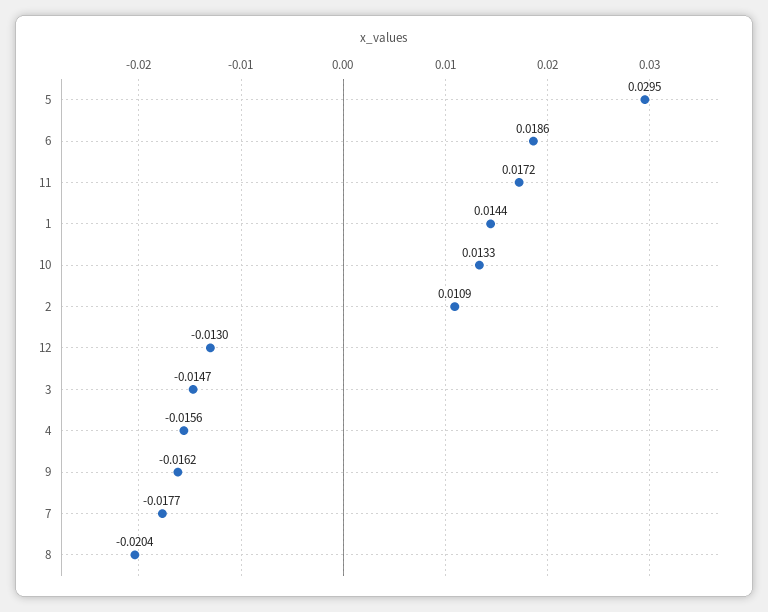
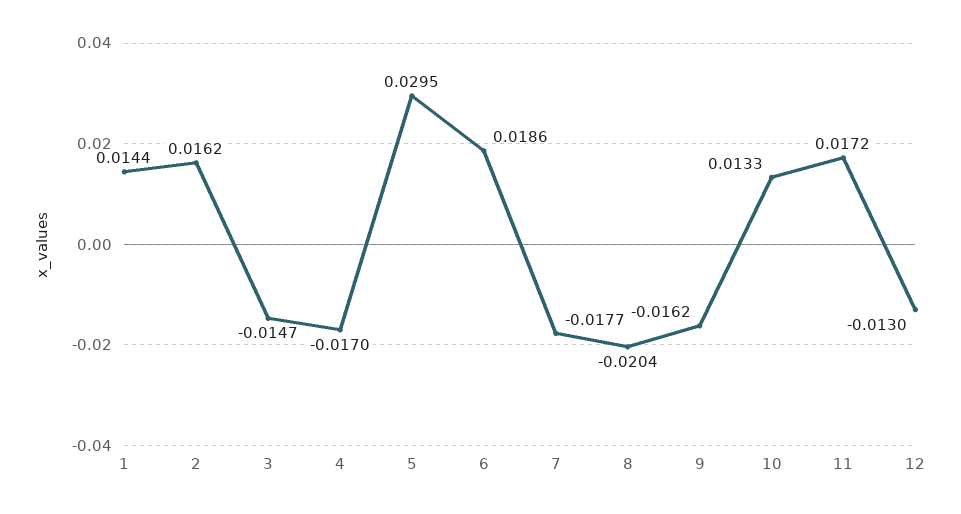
  {
    "5": 0.0295,
    "6": 0.0186,
    "11": 0.0172,
    "1": 0.0144,
    "10": 0.0133,
-   "2": 0.0109,
+   "2": 0.0162,
    "12": -0.013,
    "3": -0.0147,
-   "4": -0.0156,
+   "4": -0.017,
    "9": -0.0162,
    "7": -0.0177,
    "8": -0.0204
  }

